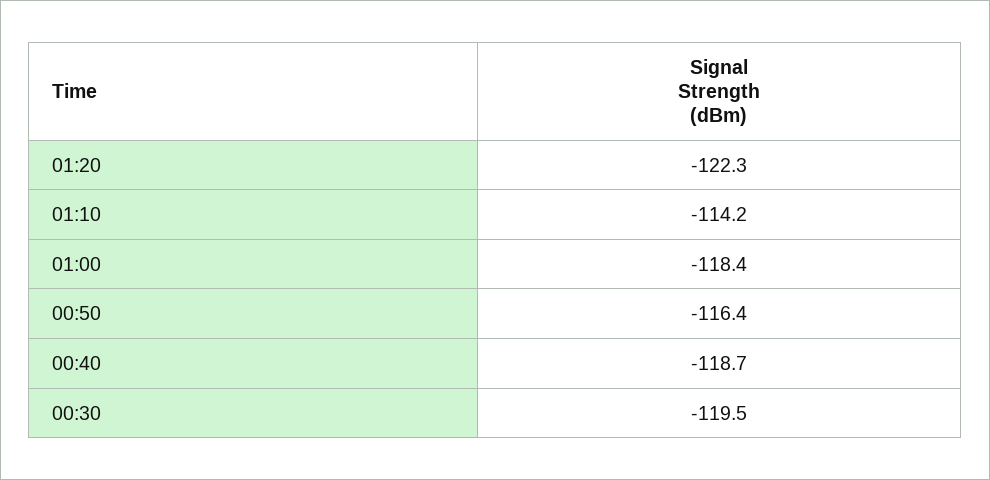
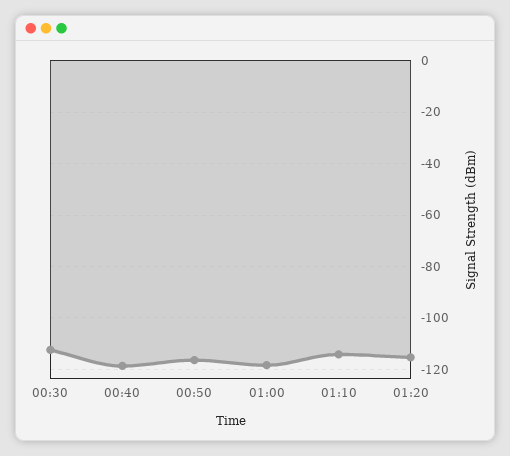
  {
-   "01:20": -122.3,
+   "01:20": -115,
    "01:10": -114.2,
    "01:00": -118.4,
    "00:50": -116.4,
    "00:40": -118.7,
-   "00:30": -119.5
+   "00:30": -112.5
  }

